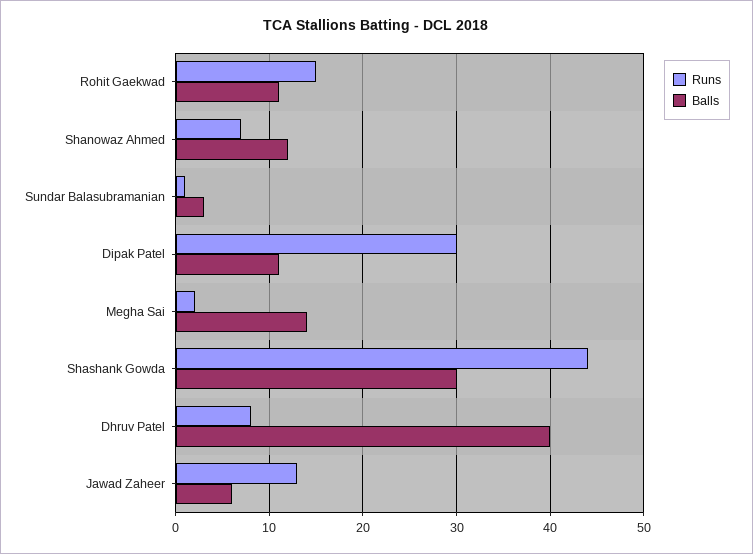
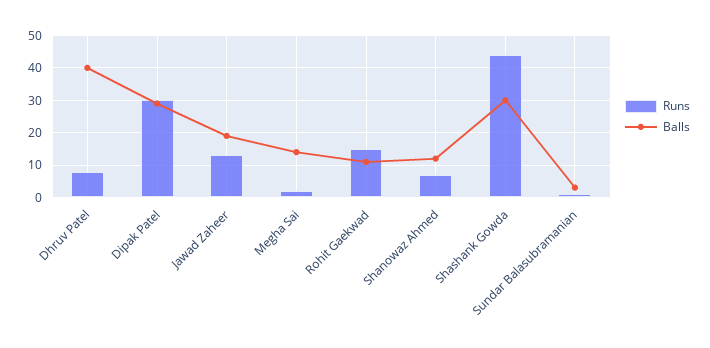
  {
    "Runs": {
      "Rohit Gaekwad": 15,
      "Shanowaz Ahmed": 7,
      "Sundar Balasubramanian": 1,
      "Dipak Patel": 30,
      "Megha Sai": 2,
      "Shashank Gowda": 44,
      "Dhruv Patel": 8,
      "Jawad Zaheer": 13
    },
    "Balls": {
      "Rohit Gaekwad": 11,
      "Shanowaz Ahmed": 12,
      "Sundar Balasubramanian": 3,
-     "Dipak Patel": 11,
+     "Dipak Patel": 30,
      "Megha Sai": 14,
      "Shashank Gowda": 30,
      "Dhruv Patel": 40,
-     "Jawad Zaheer": 6
+     "Jawad Zaheer": 20
    }
  }

